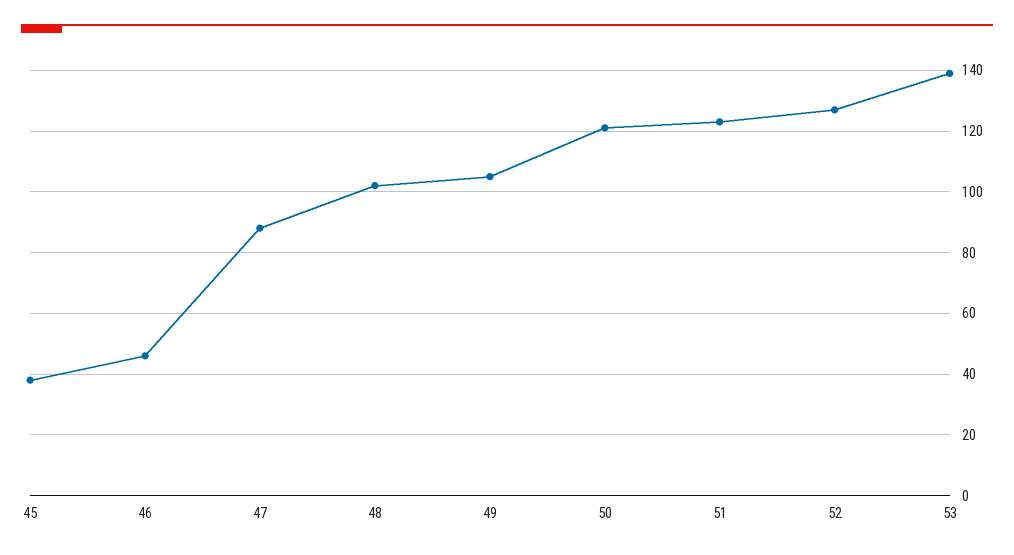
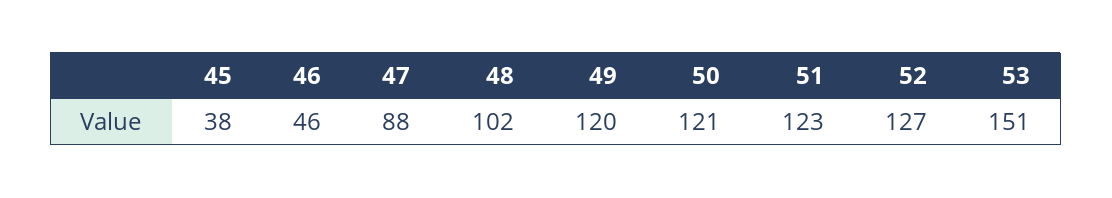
  {
    "45": 38,
    "46": 46,
    "47": 88,
    "48": 102,
-   "49": 105,
+   "49": 120,
    "50": 121,
    "51": 123,
    "52": 127,
-   "53": 140
+   "53": 151
  }

